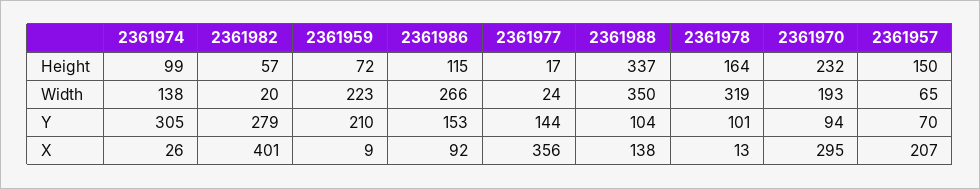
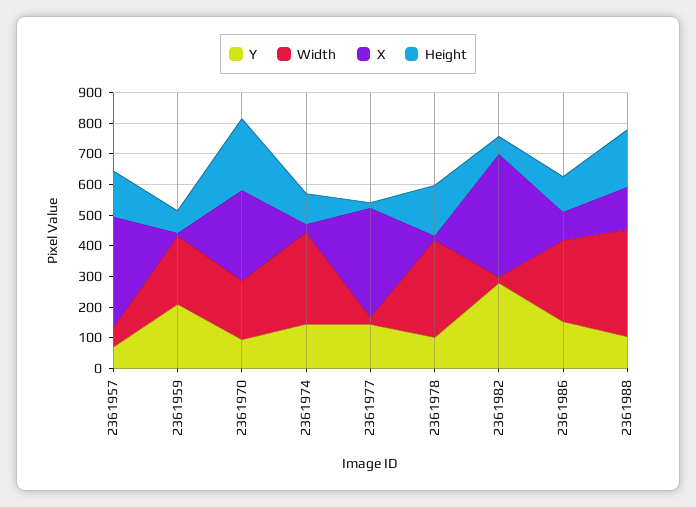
  {
    "Height": {
      "2361974": 99,
      "2361982": 57,
      "2361959": 72,
      "2361986": 115,
      "2361977": 17,
-     "2361988": 337,
+     "2361988": 200,
      "2361978": 164,
      "2361970": 232,
      "2361957": 150
    },
    "Width": {
-     "2361974": 138,
+     "2361974": 300,
      "2361982": 20,
      "2361959": 223,
      "2361986": 266,
      "2361977": 24,
      "2361988": 350,
      "2361978": 319,
      "2361970": 193,
      "2361957": 65
    },
    "Y": {
-     "2361974": 305,
+     "2361974": 150,
      "2361982": 279,
      "2361959": 210,
      "2361986": 153,
      "2361977": 144,
      "2361988": 104,
      "2361978": 101,
      "2361970": 94,
      "2361957": 70
    },
    "X": {
      "2361974": 26,
      "2361982": 401,
      "2361959": 9,
      "2361986": 92,
      "2361977": 356,
      "2361988": 138,
      "2361978": 13,
      "2361970": 295,
-     "2361957": 207
+     "2361957": 350
    }
  }

